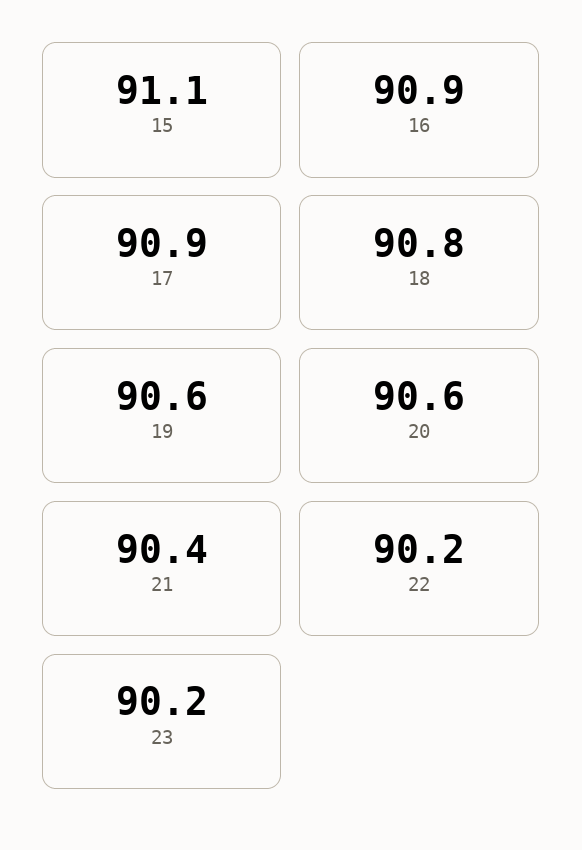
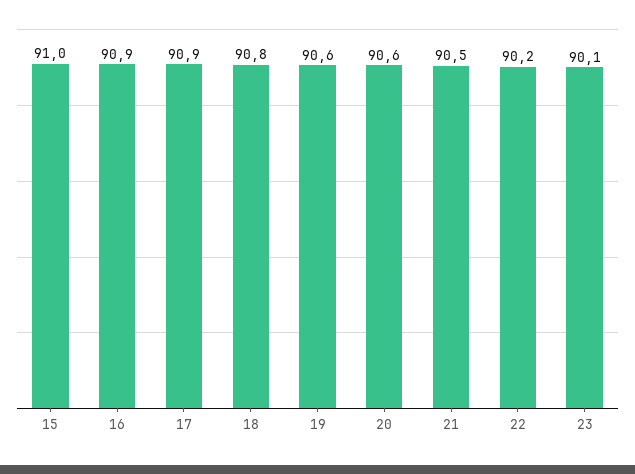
  {
-   "15": 91.1,
+   "15": 91,
    "16": 90.9,
    "17": 90.9,
    "18": 90.8,
    "19": 90.6,
    "20": 90.6,
-   "21": 90.4,
+   "21": 90.5,
    "22": 90.2,
-   "23": 90.2
+   "23": 90.1
  }

